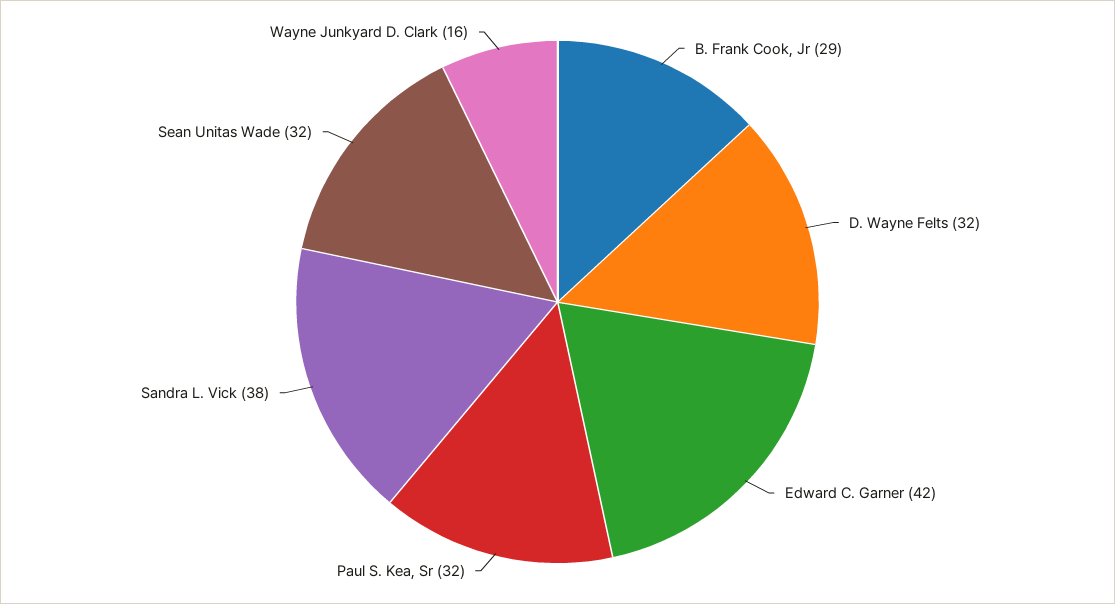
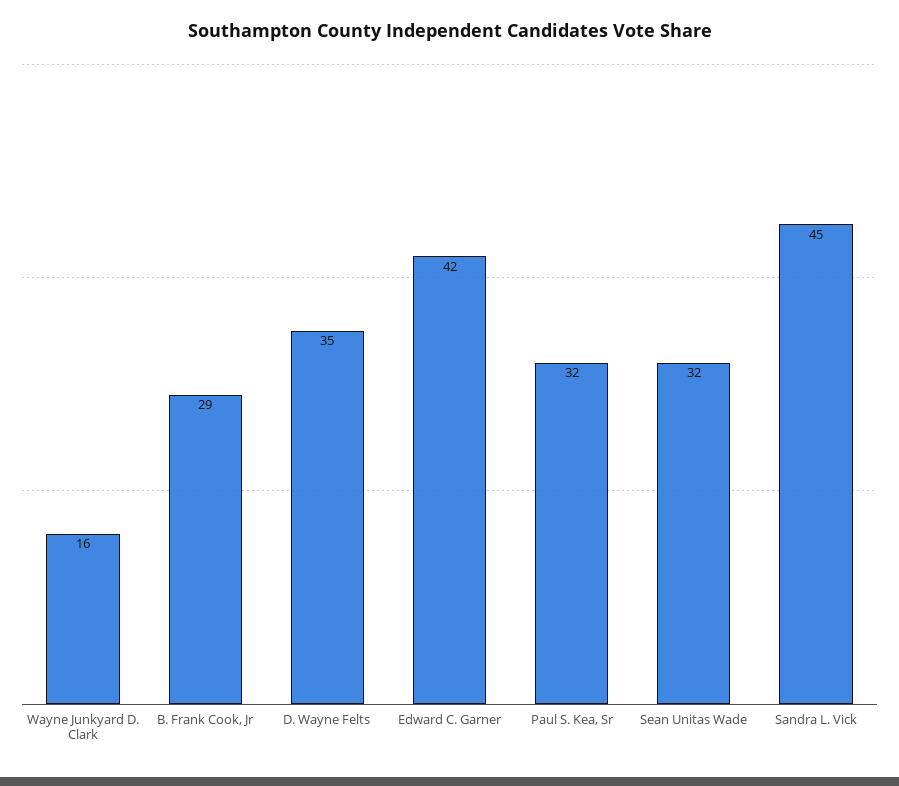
  {
    "B. Frank Cook, Jr": 29,
-   "D. Wayne Felts": 32,
+   "D. Wayne Felts": 35,
    "Edward C. Garner": 42,
    "Paul S. Kea, Sr": 32,
-   "Sandra L. Vick": 38,
+   "Sandra L. Vick": 45,
    "Sean Unitas Wade": 32,
    "Wayne Junkyard D. Clark": 16
  }

